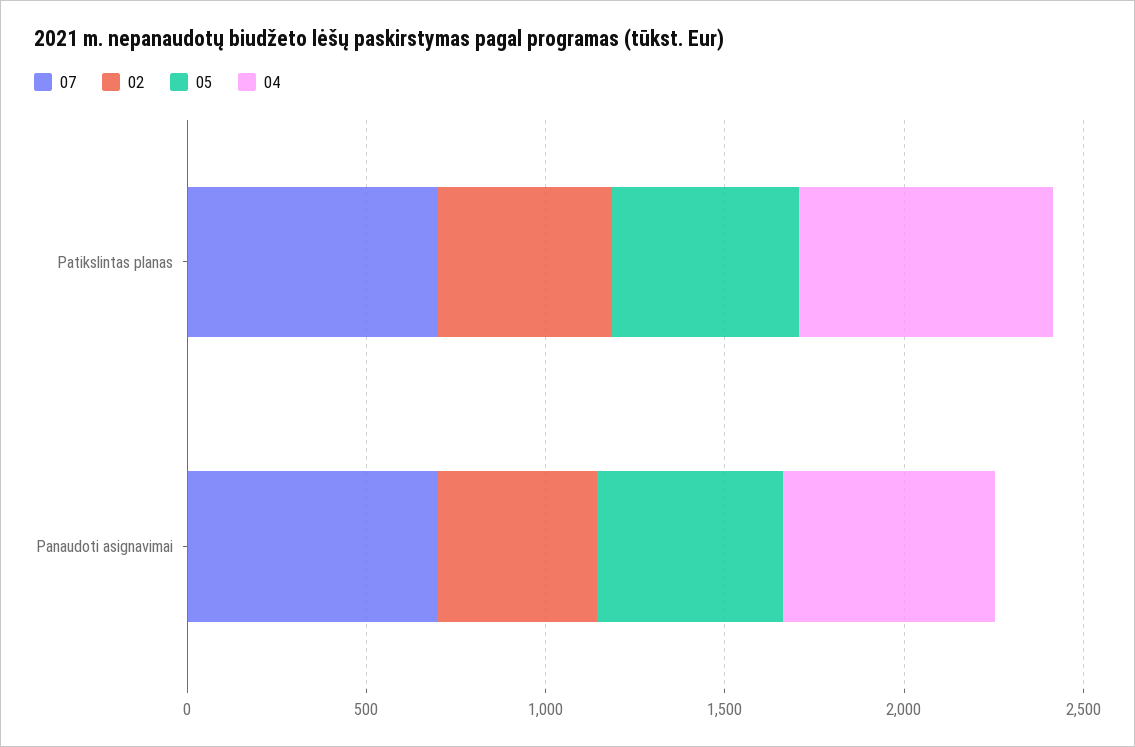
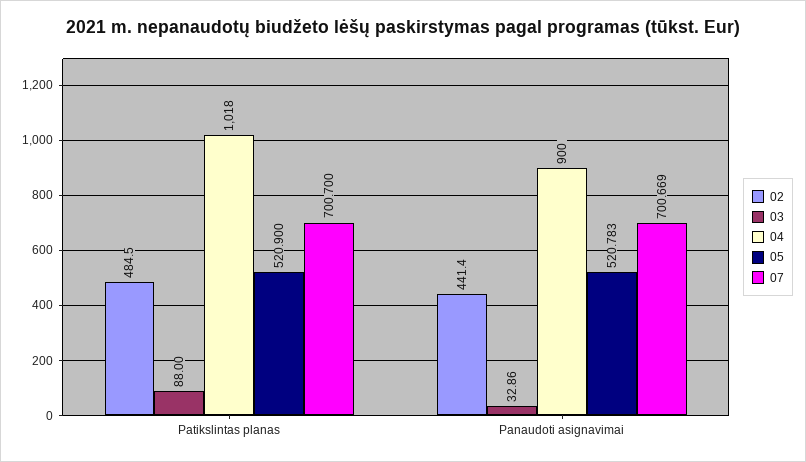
  {
    "07": {
      "Patikslintas planas": 700.7,
      "Panaudoti asignavimai": 700.669
    },
    "02": {
      "Patikslintas planas": 484.5,
      "Panaudoti asignavimai": 441.4
    },
    "05": {
      "Patikslintas planas": 520.9,
      "Panaudoti asignavimai": 520.783
    },
    "04": {
-     "Patikslintas planas": 700,
+     "Patikslintas planas": 1018,
-     "Panaudoti asignavimai": 600
+     "Panaudoti asignavimai": 900
-   }
+   },
+   "03": {
+     "Patikslintas planas": 88,
+     "Panaudoti asignavimai": 32.86
+   }
  }

